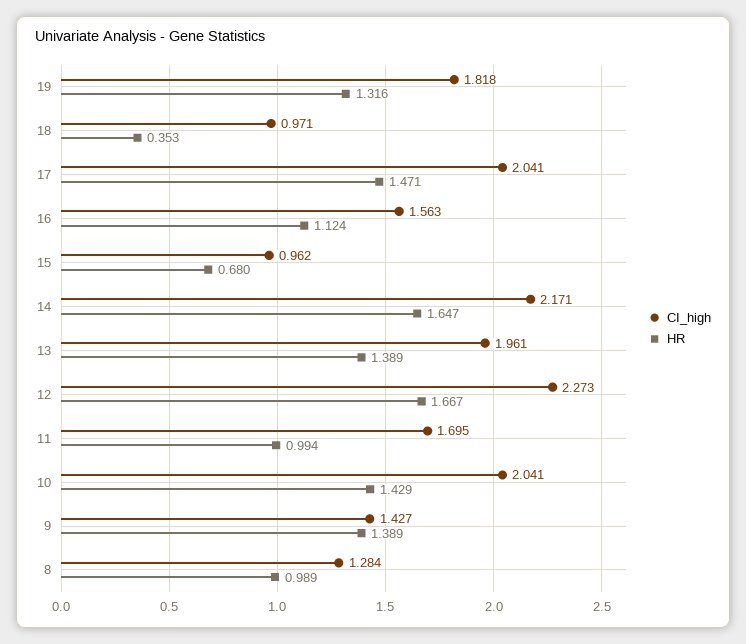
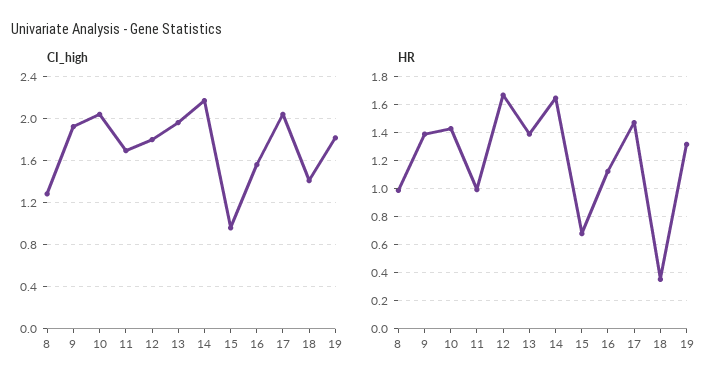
  {
    "CI_high": {
      "19": 1.818,
-     "18": 0.971,
+     "18": 1.4,
      "17": 2.041,
      "16": 1.563,
      "15": 0.962,
      "14": 2.171,
      "13": 1.961,
-     "12": 2.273,
+     "12": 1.8,
      "11": 1.695,
      "10": 2.041,
-     "9": 1.427,
+     "9": 1.9,
      "8": 1.284
    },
    "HR": {
      "19": 1.316,
      "18": 0.353,
      "17": 1.471,
      "16": 1.124,
      "15": 0.68,
      "14": 1.647,
      "13": 1.389,
      "12": 1.667,
      "11": 0.994,
      "10": 1.429,
      "9": 1.389,
      "8": 0.989
    }
  }

